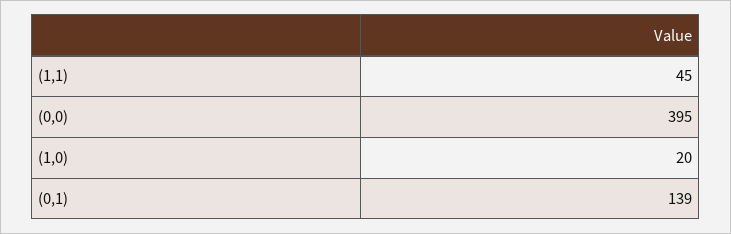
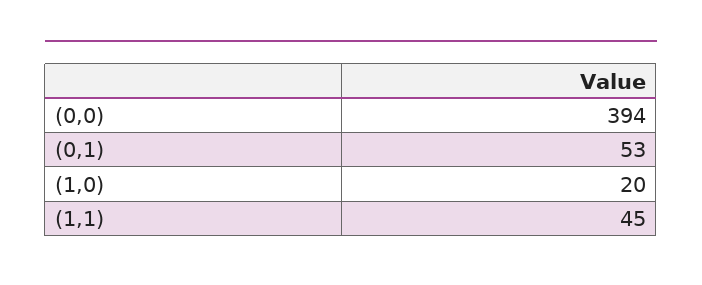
  {
    "(1,1)": 45,
-   "(0,0)": 395,
+   "(0,0)": 394,
    "(1,0)": 20,
-   "(0,1)": 139
+   "(0,1)": 53
  }

